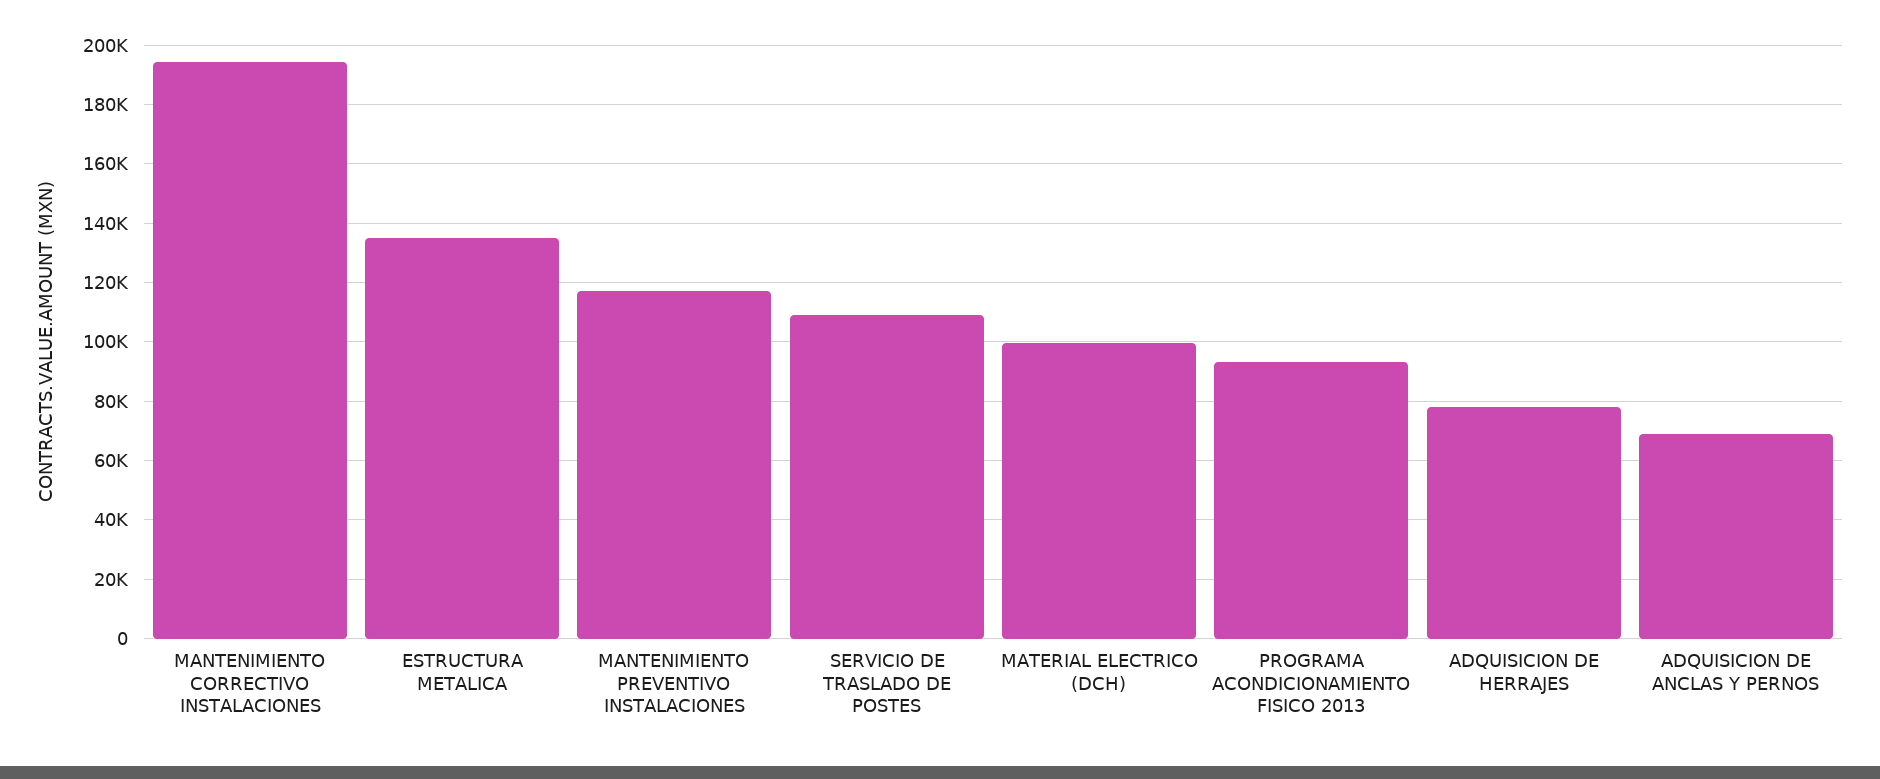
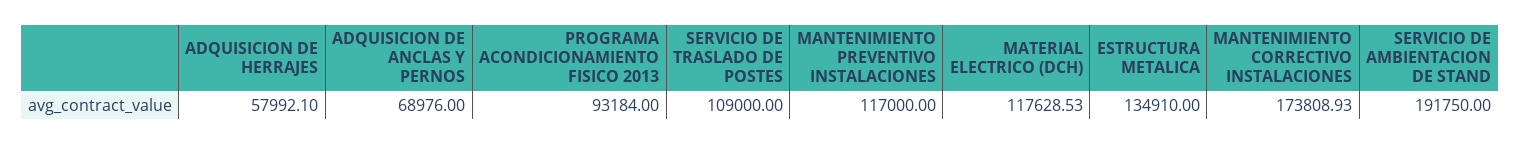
  {
-   "MANTENIMIENTO CORRECTIVO INSTALACIONES": 195000,
+   "MANTENIMIENTO CORRECTIVO INSTALACIONES": 173808.93,
    "ESTRUCTURA METALICA": 134910,
    "MANTENIMIENTO PREVENTIVO INSTALACIONES": 117000,
    "SERVICIO DE TRASLADO DE POSTES": 109000,
-   "MATERIAL ELECTRICO (DCH)": 100000,
+   "MATERIAL ELECTRICO (DCH)": 117628.53,
    "PROGRAMA ACONDICIONAMIENTO FISICO 2013": 93184,
-   "ADQUISICION DE HERRAJES": 77500,
+   "ADQUISICION DE HERRAJES": 57992.1,
-   "ADQUISICION DE ANCLAS Y PERNOS": 68976
+   "ADQUISICION DE ANCLAS Y PERNOS": 68976,
+   "SERVICIO DE AMBIENTACION DE STAND": 191750
  }

